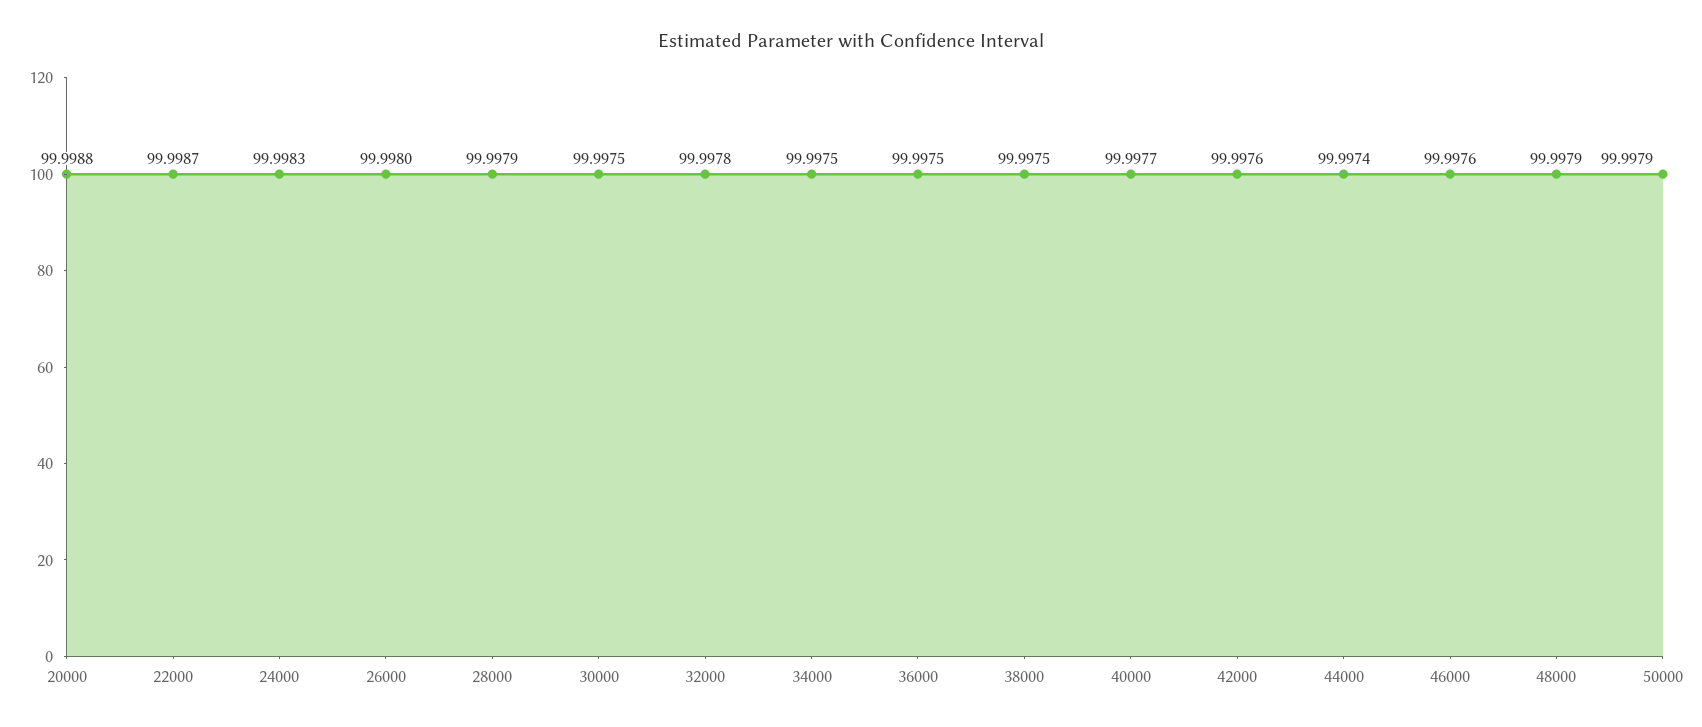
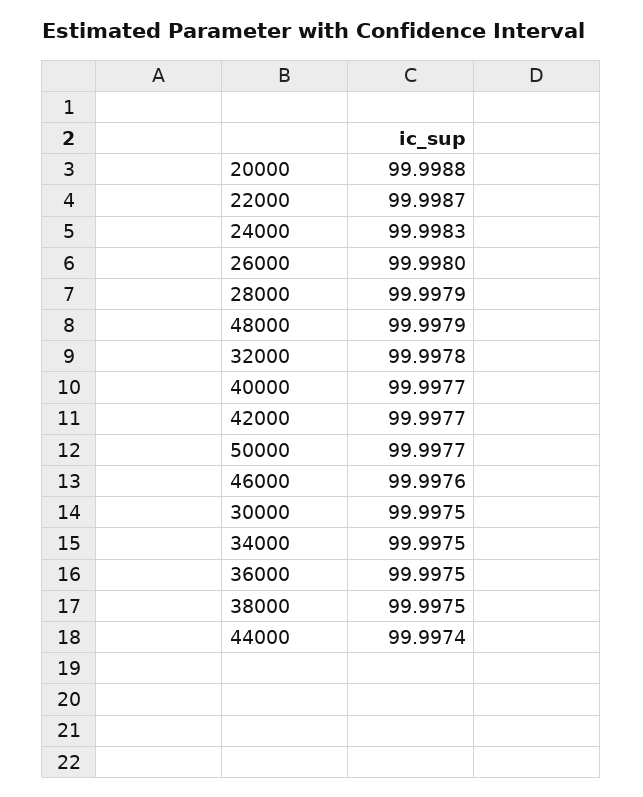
  {
    "20000": 99.9988,
    "22000": 99.9987,
    "24000": 99.9983,
    "26000": 99.998,
    "28000": 99.9979,
    "30000": 99.9975,
    "32000": 99.9978,
    "34000": 99.9975,
    "36000": 99.9975,
    "38000": 99.9975,
    "40000": 99.9977,
-   "42000": 99.9976,
+   "42000": 99.9977,
    "44000": 99.9974,
    "46000": 99.9976,
    "48000": 99.9979,
-   "50000": 99.9979
+   "50000": 99.9977
  }

